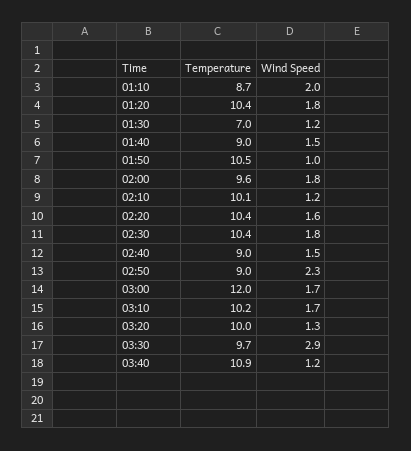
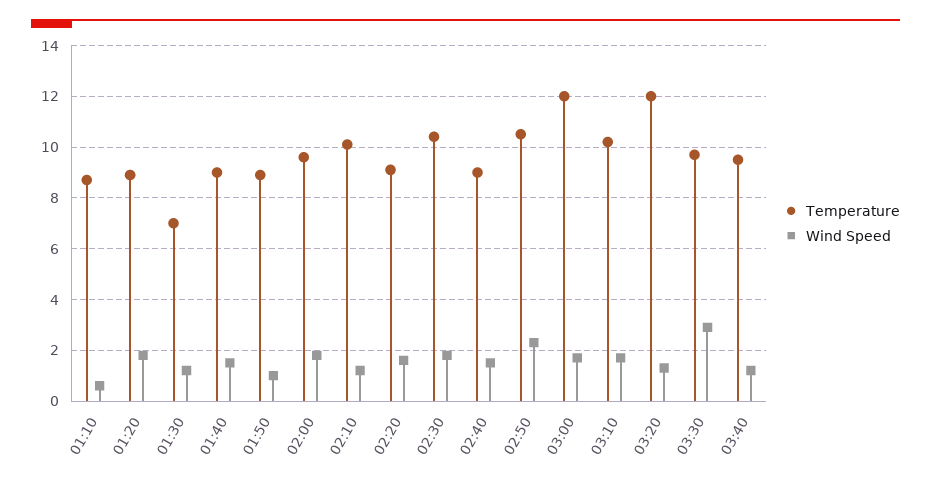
  {
    "Temperature": {
      "01:10": 8.7,
-     "01:20": 10.4,
+     "01:20": 9,
      "01:30": 7,
      "01:40": 9,
-     "01:50": 10.5,
+     "01:50": 9,
      "02:00": 9.6,
      "02:10": 10.1,
-     "02:20": 10.4,
+     "02:20": 9,
      "02:30": 10.4,
      "02:40": 9,
-     "02:50": 9,
+     "02:50": 10.5,
      "03:00": 12,
      "03:10": 10.2,
-     "03:20": 10,
+     "03:20": 12,
      "03:30": 9.7,
-     "03:40": 10.9
+     "03:40": 9.5
    },
    "Wind Speed": {
-     "01:10": 2,
+     "01:10": 0.5,
      "01:20": 1.8,
      "01:30": 1.2,
      "01:40": 1.5,
      "01:50": 1,
      "02:00": 1.8,
      "02:10": 1.2,
      "02:20": 1.6,
      "02:30": 1.8,
      "02:40": 1.5,
      "02:50": 2.3,
      "03:00": 1.7,
      "03:10": 1.7,
      "03:20": 1.3,
      "03:30": 2.9,
      "03:40": 1.2
    }
  }

